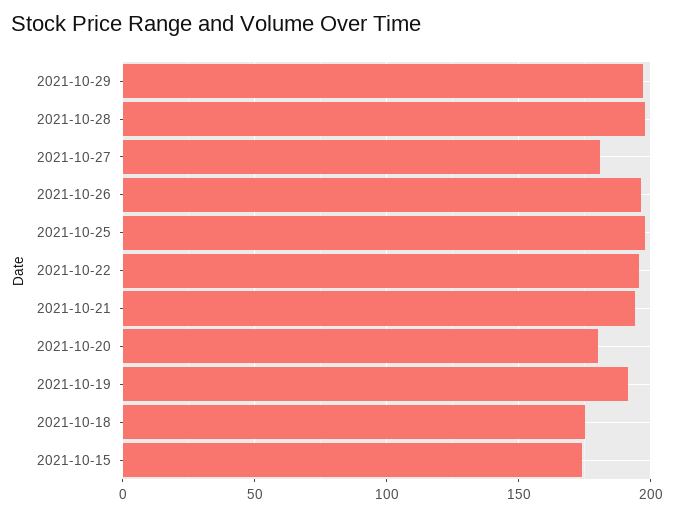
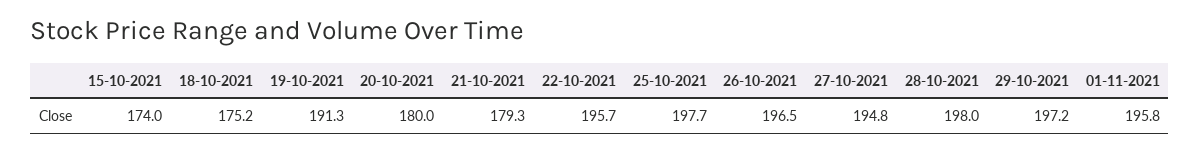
  {
    "2021-10-29": 197.2,
    "2021-10-28": 198,
-   "2021-10-27": 180,
+   "2021-10-27": 194.8,
    "2021-10-26": 196.5,
    "2021-10-25": 197.7,
    "2021-10-22": 195.7,
-   "2021-10-21": 195,
+   "2021-10-21": 179.3,
    "2021-10-20": 180,
    "2021-10-19": 191.3,
    "2021-10-18": 175.2,
-   "2021-10-15": 174
+   "2021-10-15": 174,
+   "01-11-2021": 195.8
  }

